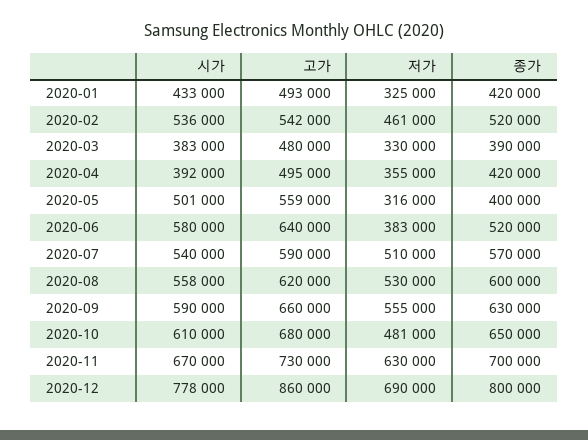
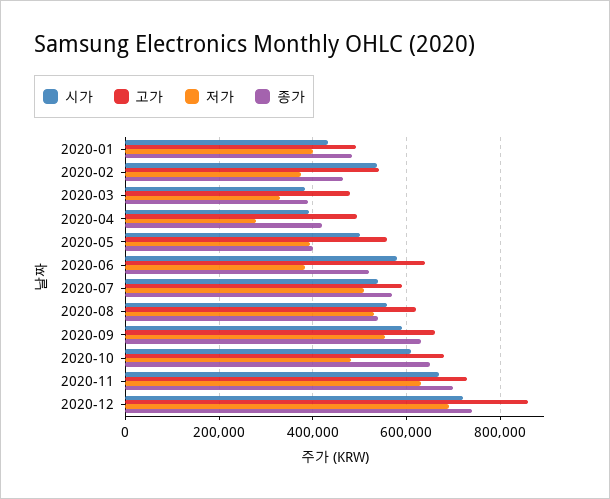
  {
    "시가": {
      "2020-01": 433000,
      "2020-02": 536000,
      "2020-03": 383000,
      "2020-04": 392000,
      "2020-05": 501000,
      "2020-06": 580000,
      "2020-07": 540000,
      "2020-08": 558000,
      "2020-09": 590000,
      "2020-10": 610000,
      "2020-11": 670000,
-     "2020-12": 778000
+     "2020-12": 720000
    },
    "고가": {
      "2020-01": 493000,
      "2020-02": 542000,
      "2020-03": 480000,
      "2020-04": 495000,
      "2020-05": 559000,
      "2020-06": 640000,
      "2020-07": 590000,
      "2020-08": 620000,
      "2020-09": 660000,
      "2020-10": 680000,
      "2020-11": 730000,
      "2020-12": 860000
    },
    "저가": {
-     "2020-01": 325000,
+     "2020-01": 400000,
-     "2020-02": 461000,
+     "2020-02": 380000,
      "2020-03": 330000,
-     "2020-04": 355000,
+     "2020-04": 280000,
-     "2020-05": 316000,
+     "2020-05": 400000,
      "2020-06": 383000,
      "2020-07": 510000,
      "2020-08": 530000,
      "2020-09": 555000,
      "2020-10": 481000,
      "2020-11": 630000,
      "2020-12": 690000
    },
    "종가": {
-     "2020-01": 420000,
+     "2020-01": 480000,
-     "2020-02": 520000,
+     "2020-02": 460000,
      "2020-03": 390000,
      "2020-04": 420000,
      "2020-05": 400000,
      "2020-06": 520000,
      "2020-07": 570000,
-     "2020-08": 600000,
+     "2020-08": 540000,
      "2020-09": 630000,
      "2020-10": 650000,
      "2020-11": 700000,
-     "2020-12": 800000
+     "2020-12": 740000
    }
  }

